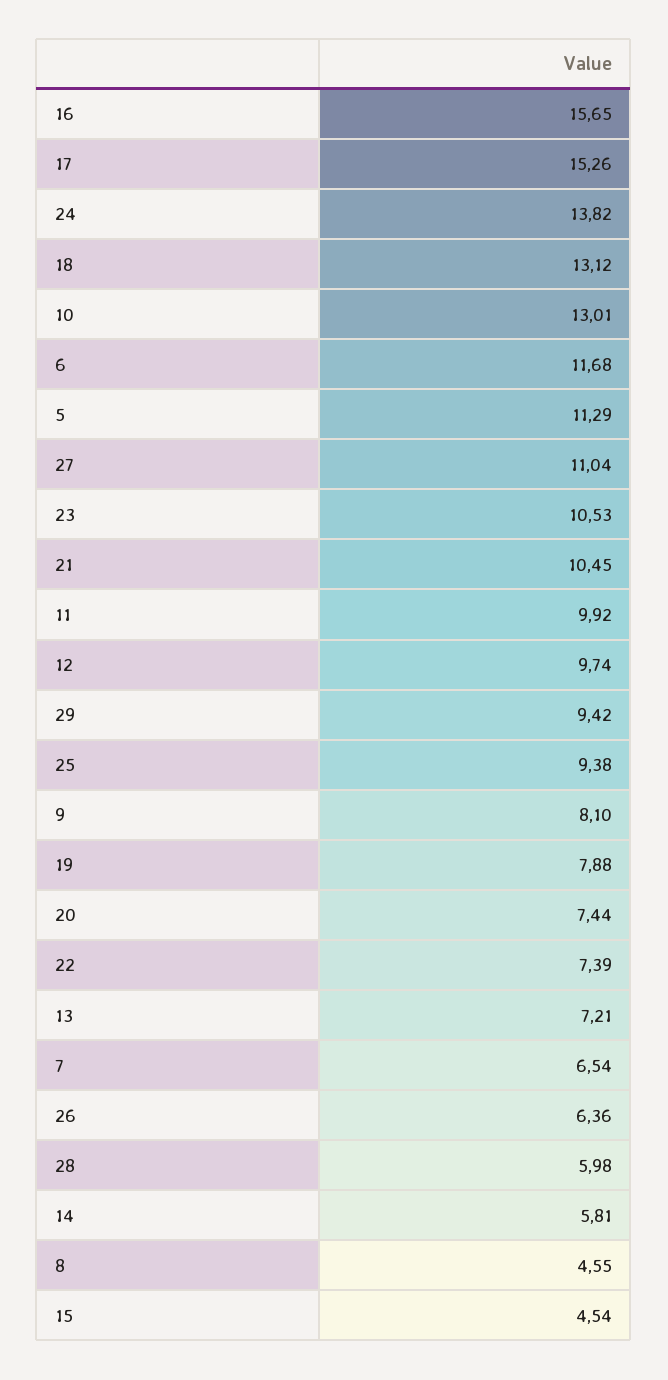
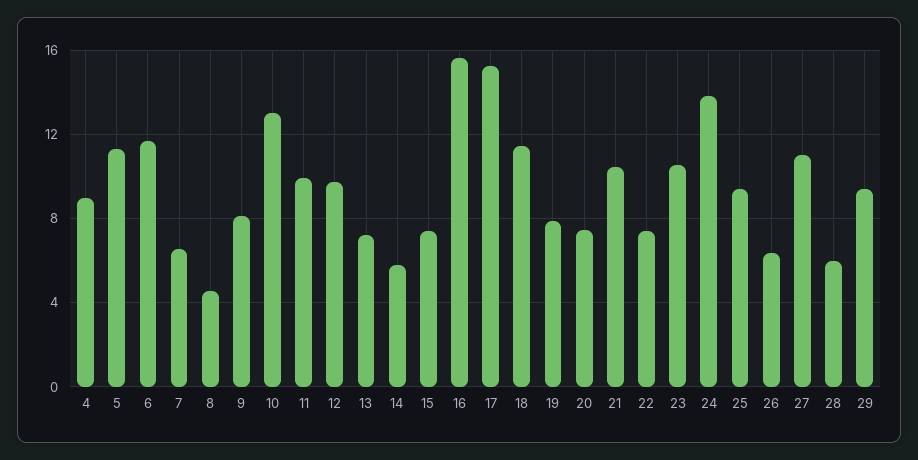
  {
    "16": 15.65,
    "17": 15.26,
    "24": 13.82,
-   "18": 13.12,
+   "18": 11.5,
    "10": 13.01,
    "6": 11.68,
    "5": 11.29,
    "27": 11.04,
    "23": 10.53,
    "21": 10.45,
    "11": 9.92,
    "12": 9.74,
    "29": 9.42,
    "25": 9.38,
    "9": 8.1,
    "19": 7.88,
    "20": 7.44,
    "22": 7.39,
    "13": 7.21,
    "7": 6.54,
    "26": 6.36,
    "28": 5.98,
    "14": 5.81,
    "8": 4.55,
-   "15": 4.54
+   "15": 7.5,
+   "4": 9
  }

